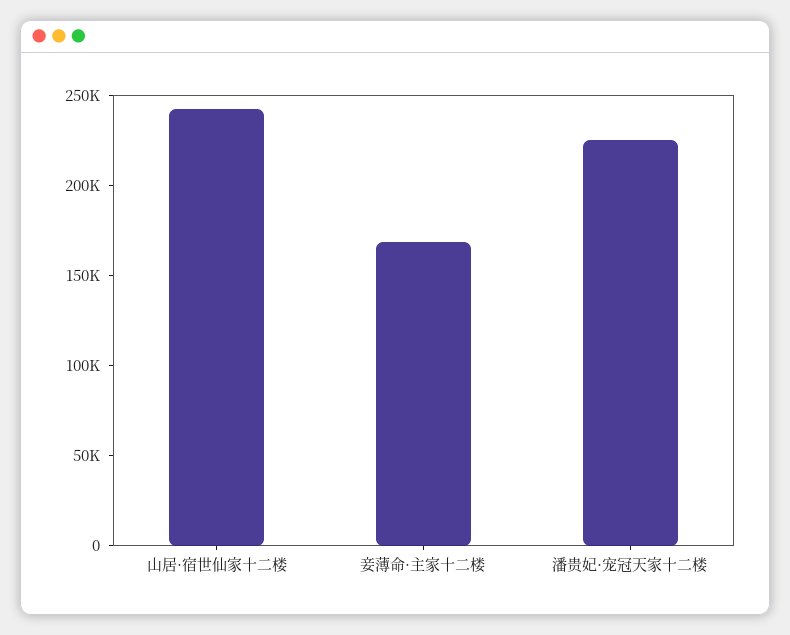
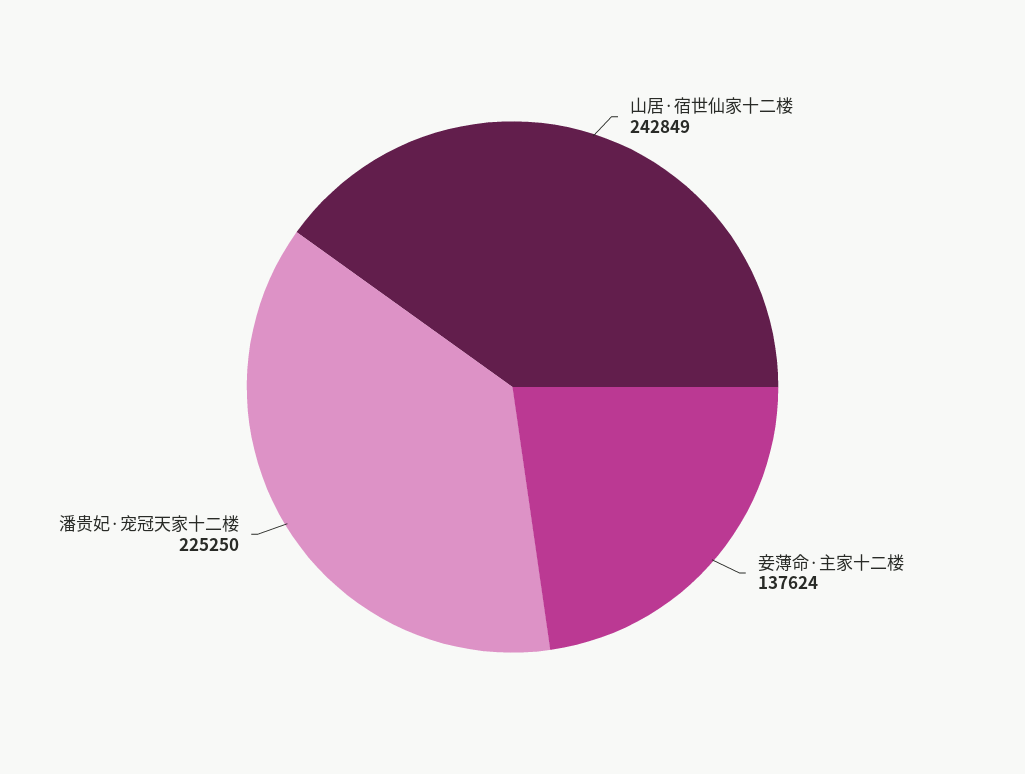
  {
    "山居·宿世仙家十二楼": 242849,
-   "妾薄命·主家十二楼": 170000,
+   "妾薄命·主家十二楼": 137624,
    "潘贵妃·宠冠天家十二楼": 225250
  }

